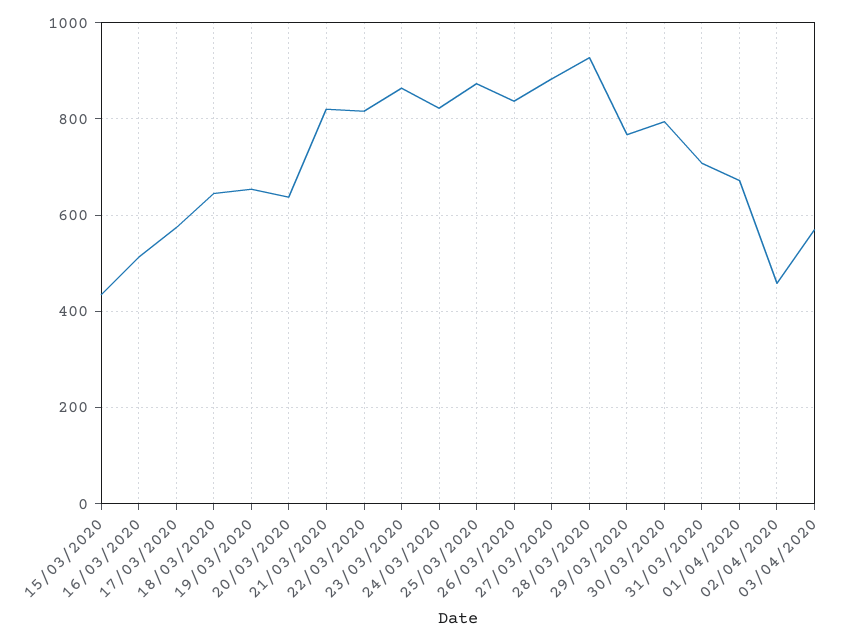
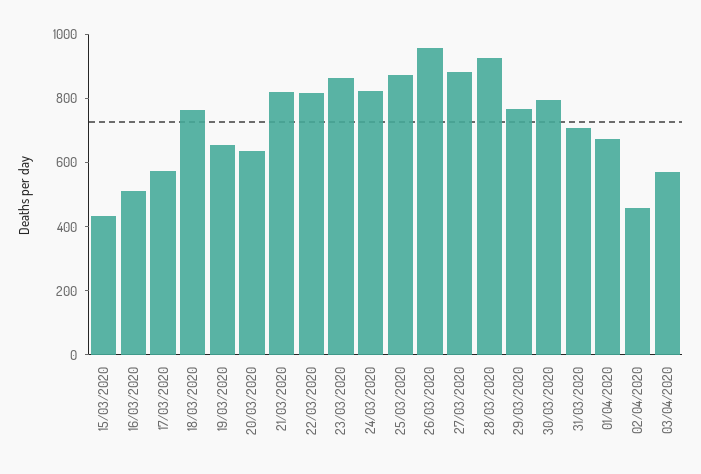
  {
    "15/03/2020": 440,
    "16/03/2020": 520,
    "17/03/2020": 580,
-   "18/03/2020": 640,
+   "18/03/2020": 750,
    "19/03/2020": 660,
    "20/03/2020": 640,
    "21/03/2020": 820,
    "22/03/2020": 820,
    "23/03/2020": 860,
    "24/03/2020": 820,
    "25/03/2020": 880,
-   "26/03/2020": 840,
+   "26/03/2020": 950,
    "27/03/2020": 880,
    "28/03/2020": 920,
    "29/03/2020": 760,
    "30/03/2020": 800,
    "31/03/2020": 700,
    "01/04/2020": 680,
    "02/04/2020": 460,
    "03/04/2020": 580
  }

